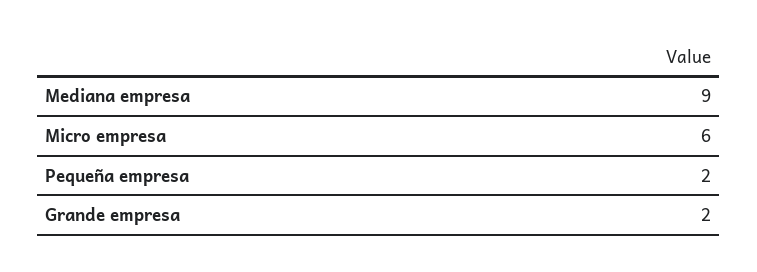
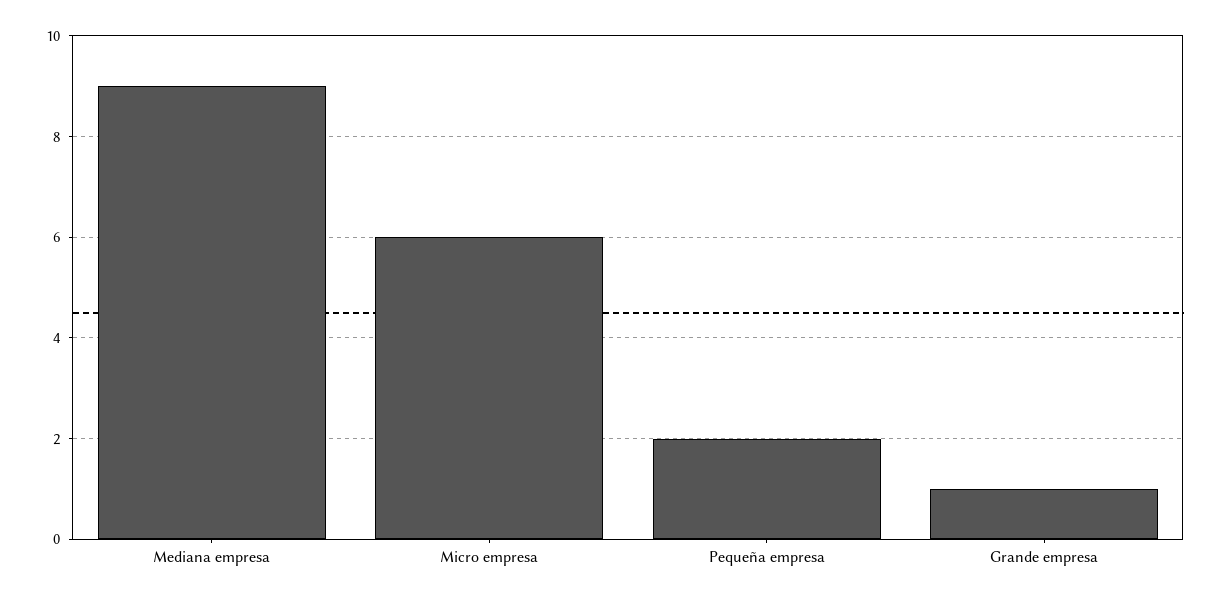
  {
    "Mediana empresa": 9,
    "Micro empresa": 6,
    "Pequeña empresa": 2,
-   "Grande empresa": 2
+   "Grande empresa": 1
  }

